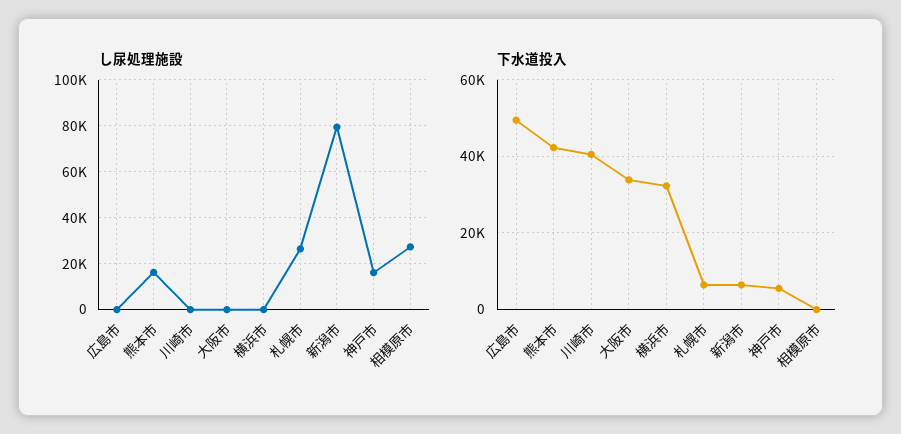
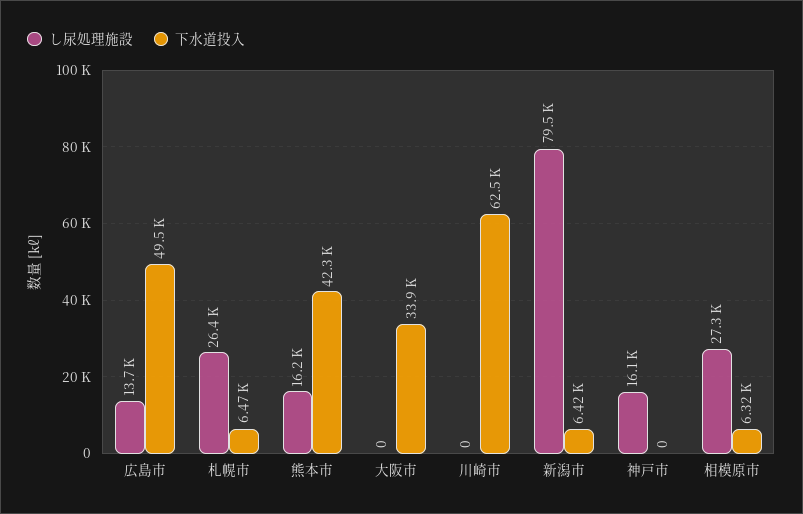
  {
    "し尿処理施設": {
-     "広島市": 0,
+     "広島市": 13700,
      "熊本市": 16200,
      "川崎市": 0,
      "大阪市": 0,
-     "横浜市": 0,
      "札幌市": 26400,
      "新潟市": 79500,
      "神戸市": 16100,
      "相模原市": 27300
    },
    "下水道投入": {
      "広島市": 49500,
      "熊本市": 42300,
-     "川崎市": 40000,
+     "川崎市": 62500,
      "大阪市": 33900,
-     "横浜市": 32000,
      "札幌市": 6470,
      "新潟市": 6420,
-     "神戸市": 6000,
+     "神戸市": 0,
-     "相模原市": 0
+     "相模原市": 6320
    }
  }

